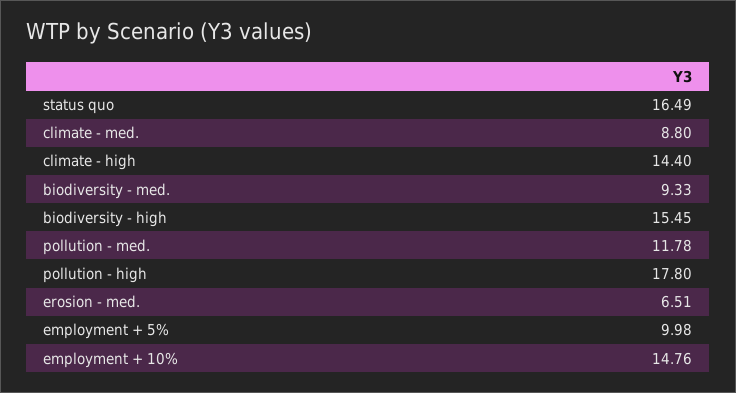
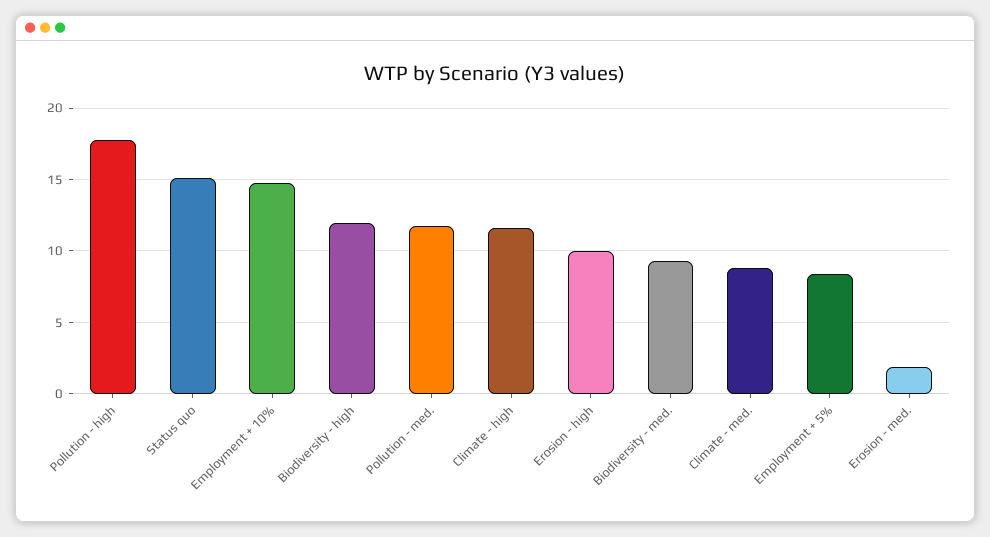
  {
-   "status quo": 16.49,
+   "status quo": 15,
    "climate - med.": 8.8,
-   "climate - high": 14.4,
+   "climate - high": 11.5,
    "biodiversity - med.": 9.33,
-   "biodiversity - high": 15.45,
+   "biodiversity - high": 12,
    "pollution - med.": 11.78,
    "pollution - high": 17.8,
-   "erosion - med.": 6.51,
+   "erosion - med.": 2,
-   "employment + 5%": 9.98,
+   "employment + 5%": 8.5,
-   "employment + 10%": 14.76
+   "employment + 10%": 14.76,
+   "Erosion - high": 10
  }

